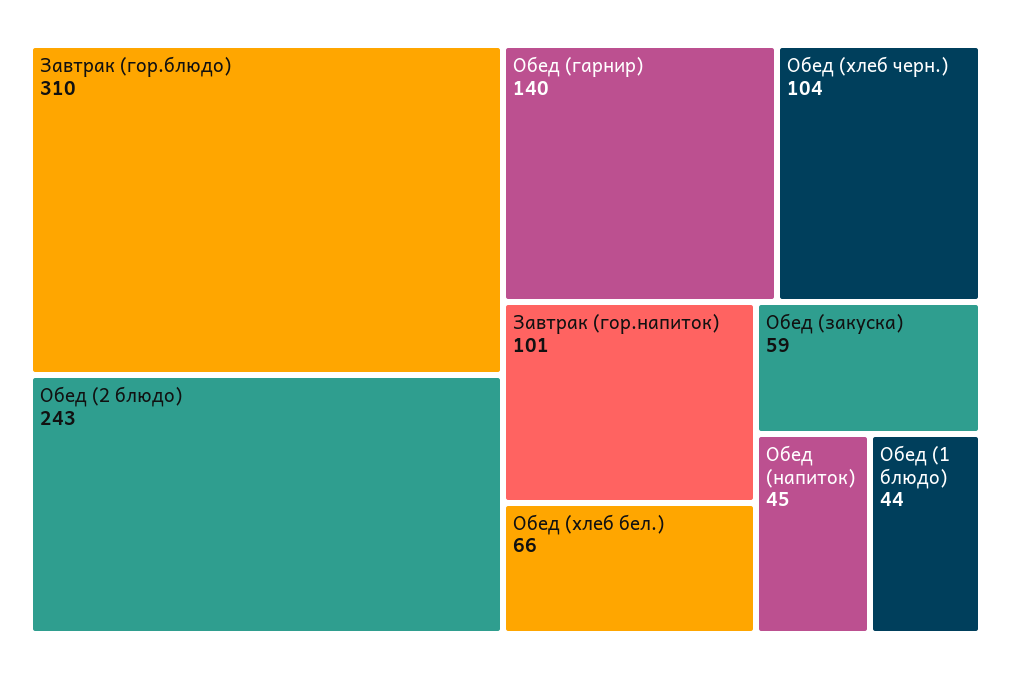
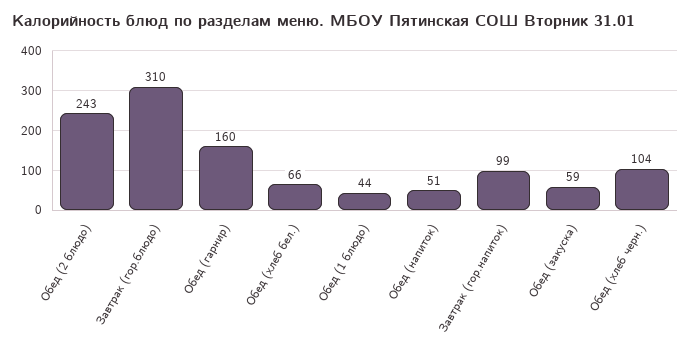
  {
    "Завтрак (гор.блюдо)": 310,
    "Обед (2 блюдо)": 243,
-   "Обед (гарнир)": 140,
+   "Обед (гарнир)": 160,
    "Обед (хлеб черн.)": 104,
-   "Завтрак (гор.напиток)": 101,
+   "Завтрак (гор.напиток)": 99,
    "Обед (хлеб бел.)": 66,
    "Обед (закуска)": 59,
-   "Обед (напиток)": 45,
+   "Обед (напиток)": 51,
    "Обед (1 блюдо)": 44
  }

